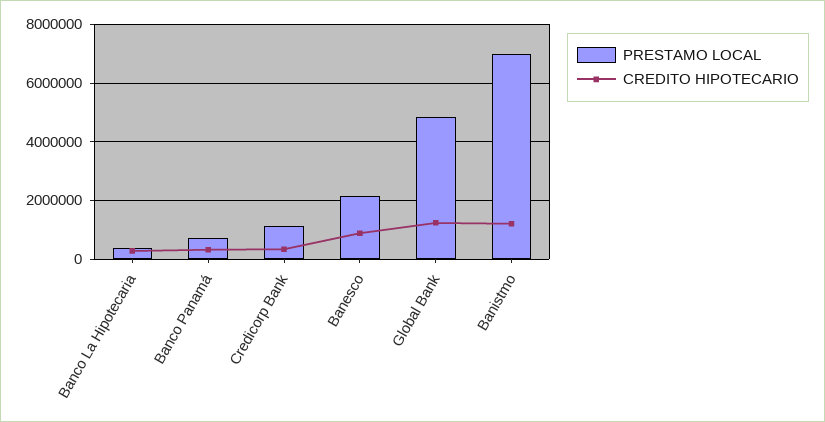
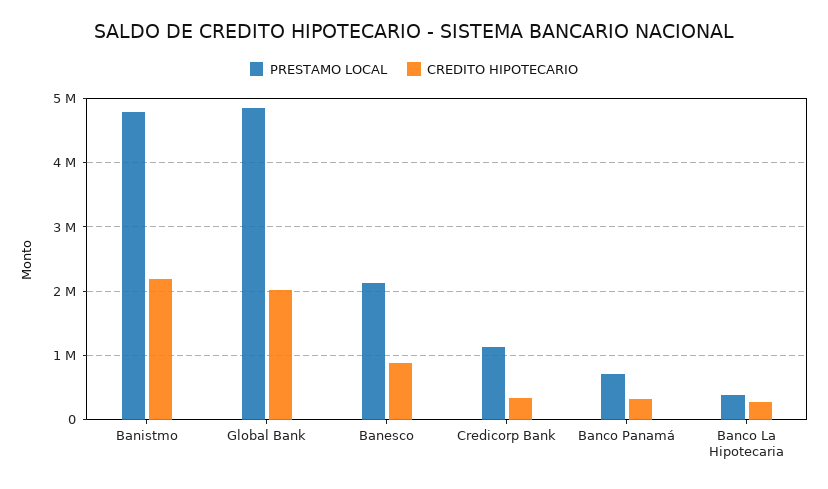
  {
    "PRESTAMO LOCAL": {
      "Banco La Hipotecaria": 400000,
      "Banco Panamá": 700000,
      "Credicorp Bank": 1100000,
      "Banesco": 2100000,
      "Global Bank": 4800000,
-     "Banistmo": 7000000
+     "Banistmo": 4800000
    },
    "CREDITO HIPOTECARIO": {
      "Banco La Hipotecaria": 300000,
      "Banco Panamá": 300000,
      "Credicorp Bank": 300000,
      "Banesco": 900000,
-     "Global Bank": 1250000,
+     "Global Bank": 2000000,
-     "Banistmo": 1250000
+     "Banistmo": 2200000
    }
  }

